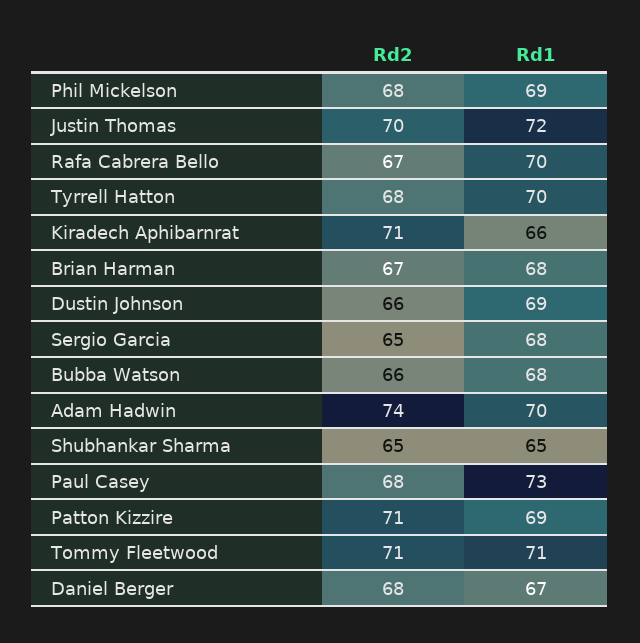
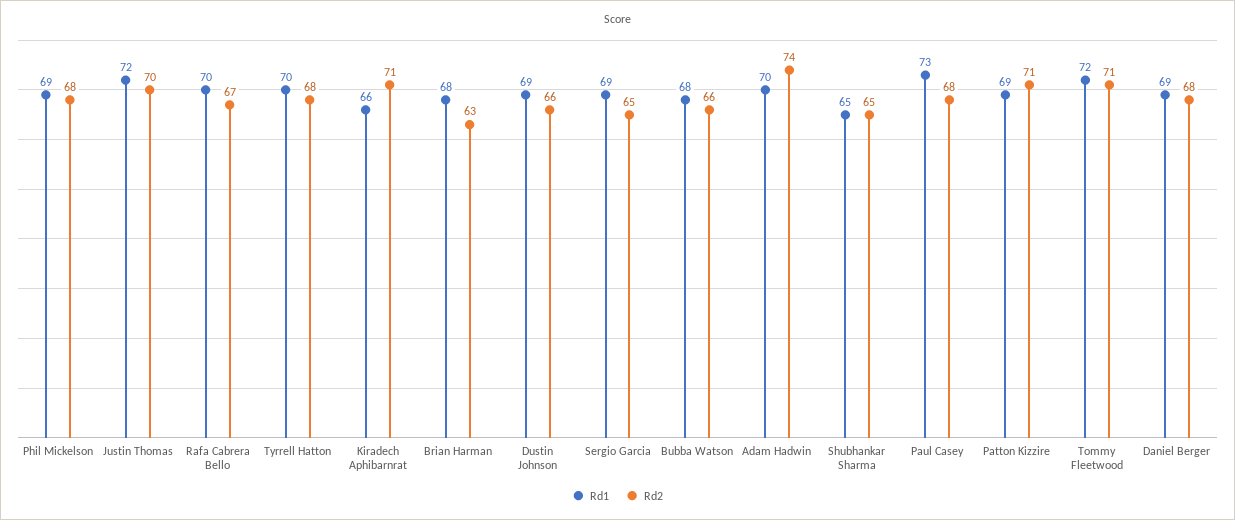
  {
    "Rd2": {
      "Phil Mickelson": 68,
      "Justin Thomas": 70,
      "Rafa Cabrera Bello": 67,
      "Tyrrell Hatton": 68,
      "Kiradech Aphibarnrat": 71,
-     "Brian Harman": 67,
+     "Brian Harman": 63,
      "Dustin Johnson": 66,
      "Sergio Garcia": 65,
      "Bubba Watson": 66,
      "Adam Hadwin": 74,
      "Shubhankar Sharma": 65,
      "Paul Casey": 68,
      "Patton Kizzire": 71,
      "Tommy Fleetwood": 71,
      "Daniel Berger": 68
    },
    "Rd1": {
      "Phil Mickelson": 69,
      "Justin Thomas": 72,
      "Rafa Cabrera Bello": 70,
      "Tyrrell Hatton": 70,
      "Kiradech Aphibarnrat": 66,
      "Brian Harman": 68,
      "Dustin Johnson": 69,
-     "Sergio Garcia": 68,
+     "Sergio Garcia": 69,
      "Bubba Watson": 68,
      "Adam Hadwin": 70,
      "Shubhankar Sharma": 65,
      "Paul Casey": 73,
      "Patton Kizzire": 69,
-     "Tommy Fleetwood": 71,
+     "Tommy Fleetwood": 72,
-     "Daniel Berger": 67
+     "Daniel Berger": 69
    }
  }

